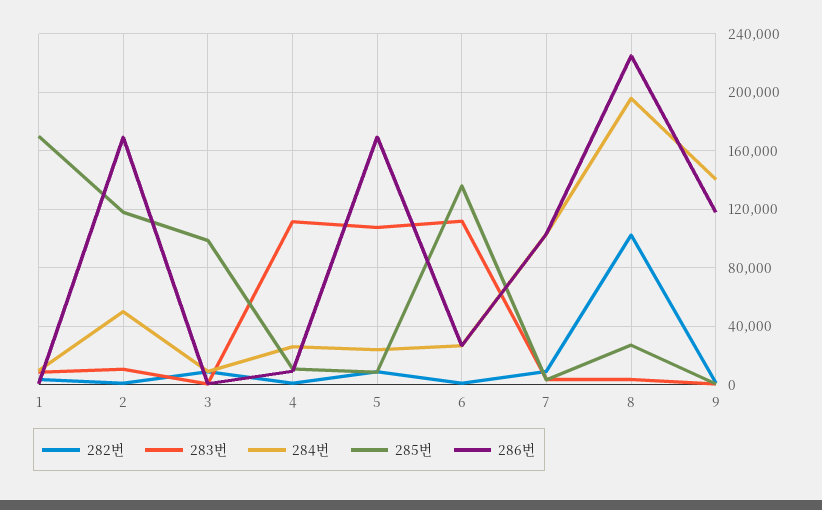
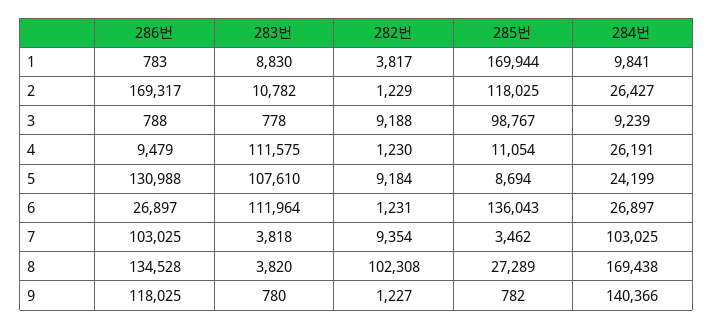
  {
    "282번": {
      "1": 3817,
      "2": 1229,
      "3": 9188,
      "4": 1230,
      "5": 9184,
      "6": 1231,
      "7": 9354,
      "8": 102308,
      "9": 1227
    },
    "283번": {
      "1": 8830,
      "2": 10782,
      "3": 778,
      "4": 111575,
      "5": 107610,
      "6": 111964,
      "7": 3818,
      "8": 3820,
      "9": 780
    },
    "284번": {
      "1": 9841,
-     "2": 50000,
+     "2": 26427,
      "3": 9239,
      "4": 26191,
      "5": 24199,
      "6": 26897,
      "7": 103025,
-     "8": 195000,
+     "8": 169438,
      "9": 140366
    },
    "285번": {
      "1": 169944,
      "2": 118025,
      "3": 98767,
      "4": 11054,
      "5": 8694,
      "6": 136043,
      "7": 3462,
      "8": 27289,
      "9": 782
    },
    "286번": {
      "1": 783,
      "2": 169317,
      "3": 788,
      "4": 9479,
-     "5": 170000,
+     "5": 130988,
      "6": 26897,
      "7": 103025,
-     "8": 225000,
+     "8": 134528,
      "9": 118025
    }
  }

